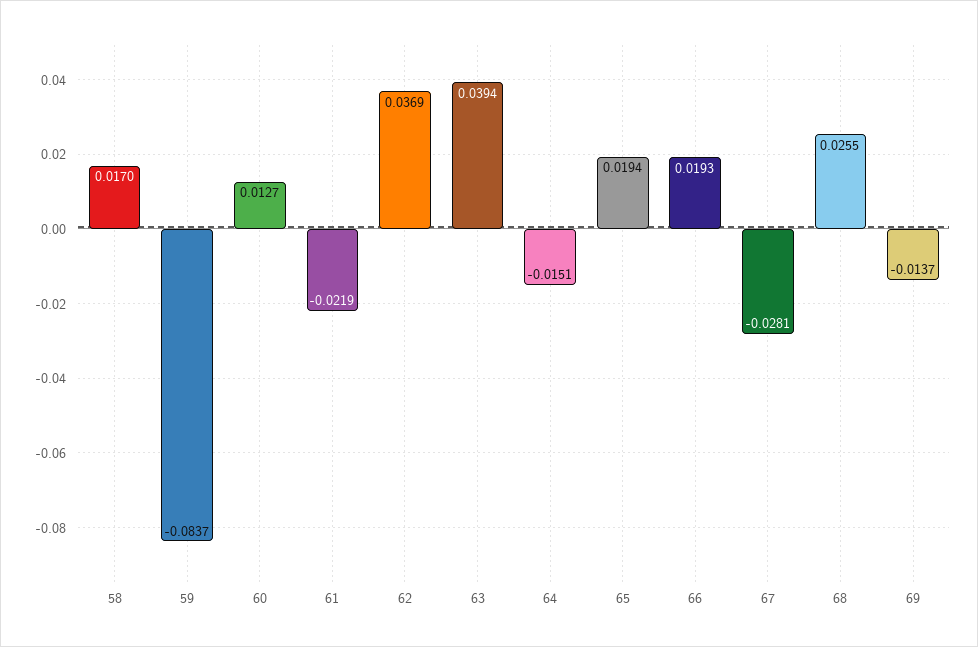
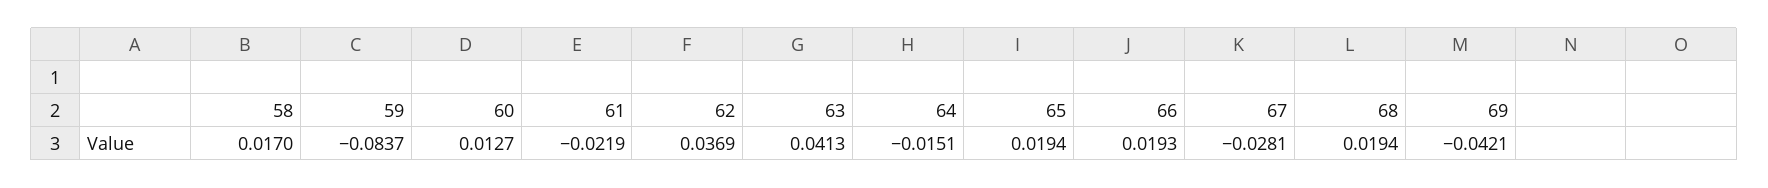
  {
    "58": 0.017,
    "59": -0.0837,
    "60": 0.0127,
    "61": -0.0219,
    "62": 0.0369,
-   "63": 0.0394,
+   "63": 0.0413,
    "64": -0.0151,
    "65": 0.0194,
    "66": 0.0193,
    "67": -0.0281,
-   "68": 0.0255,
+   "68": 0.0194,
-   "69": -0.0137
+   "69": -0.0421
  }

